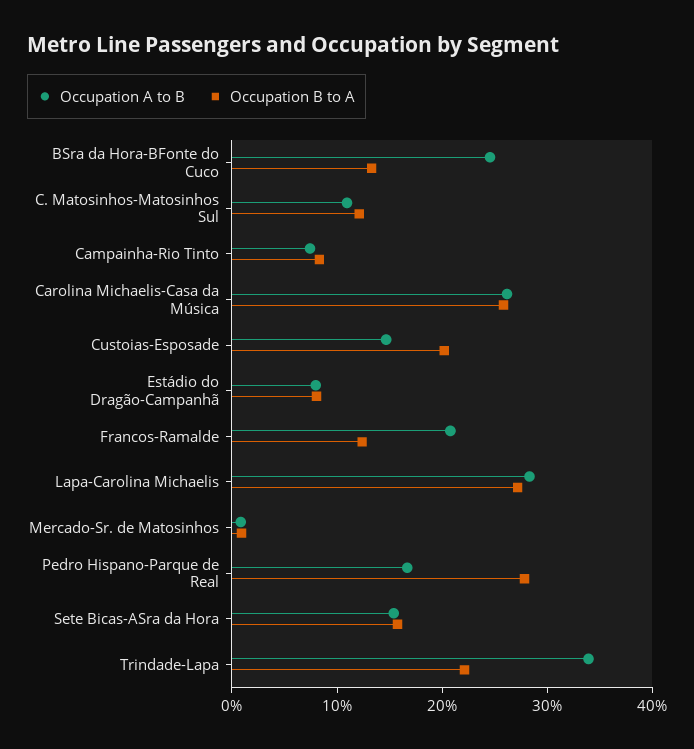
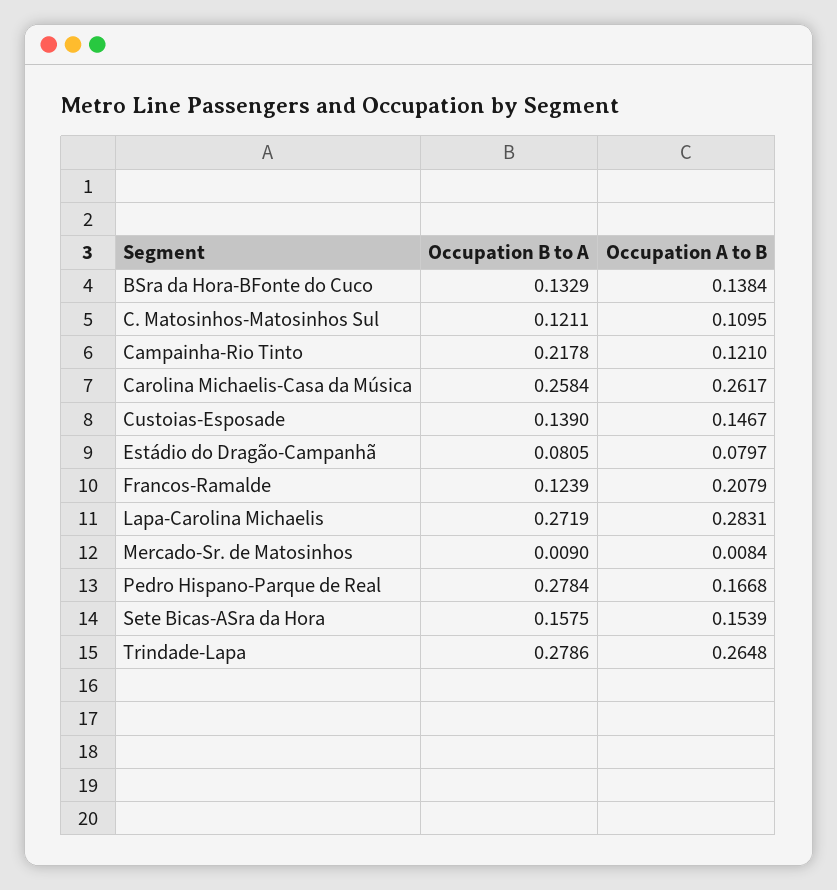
  {
    "Occupation A to B": {
-     "BSra da Hora-BFonte do Cuco": 0.24,
+     "BSra da Hora-BFonte do Cuco": 0.1384,
      "C. Matosinhos-Matosinhos Sul": 0.1095,
-     "Campainha-Rio Tinto": 0.08,
+     "Campainha-Rio Tinto": 0.121,
      "Carolina Michaelis-Casa da Música": 0.2617,
      "Custoias-Esposade": 0.1467,
      "Estádio do Dragão-Campanhã": 0.0797,
      "Francos-Ramalde": 0.2079,
      "Lapa-Carolina Michaelis": 0.2831,
      "Mercado-Sr. de Matosinhos": 0.0084,
      "Pedro Hispano-Parque de Real": 0.1668,
      "Sete Bicas-ASra da Hora": 0.1539,
-     "Trindade-Lapa": 0.34
+     "Trindade-Lapa": 0.2648
    },
    "Occupation B to A": {
      "BSra da Hora-BFonte do Cuco": 0.1329,
      "C. Matosinhos-Matosinhos Sul": 0.1211,
-     "Campainha-Rio Tinto": 0.08,
+     "Campainha-Rio Tinto": 0.2178,
      "Carolina Michaelis-Casa da Música": 0.2584,
-     "Custoias-Esposade": 0.2,
+     "Custoias-Esposade": 0.139,
      "Estádio do Dragão-Campanhã": 0.0805,
      "Francos-Ramalde": 0.1239,
      "Lapa-Carolina Michaelis": 0.2719,
      "Mercado-Sr. de Matosinhos": 0.009,
      "Pedro Hispano-Parque de Real": 0.2784,
      "Sete Bicas-ASra da Hora": 0.1575,
-     "Trindade-Lapa": 0.22
+     "Trindade-Lapa": 0.2786
    }
  }

